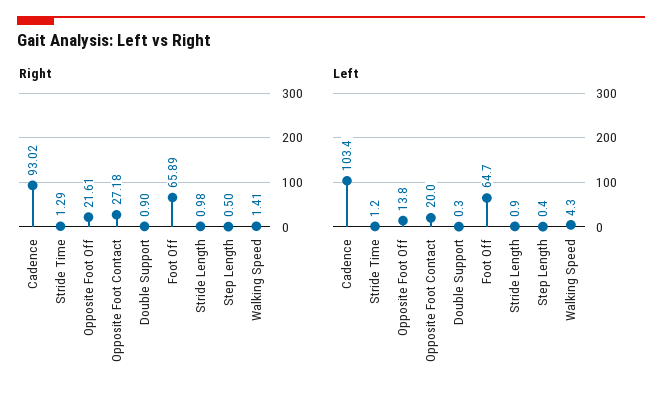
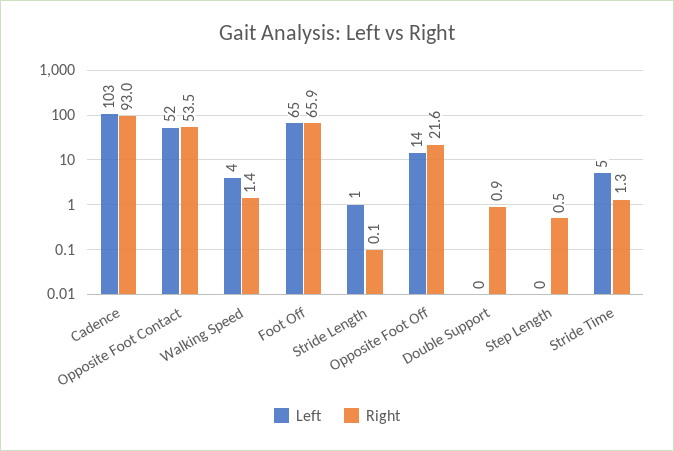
  {
    "Right": {
      "Cadence": 93.02,
      "Stride Time": 1.29,
      "Opposite Foot Off": 21.61,
-     "Opposite Foot Contact": 27.18,
+     "Opposite Foot Contact": 53.5,
      "Double Support": 0.9,
      "Foot Off": 65.89,
-     "Stride Length": 0.98,
+     "Stride Length": 0.1,
      "Step Length": 0.5,
      "Walking Speed": 1.41
    },
    "Left": {
      "Cadence": 103.4,
-     "Stride Time": 1.2,
+     "Stride Time": 5,
      "Opposite Foot Off": 13.8,
-     "Opposite Foot Contact": 20,
+     "Opposite Foot Contact": 52,
      "Double Support": 0.3,
      "Foot Off": 64.7,
      "Stride Length": 0.9,
      "Step Length": 0.4,
      "Walking Speed": 4.3
    }
  }

